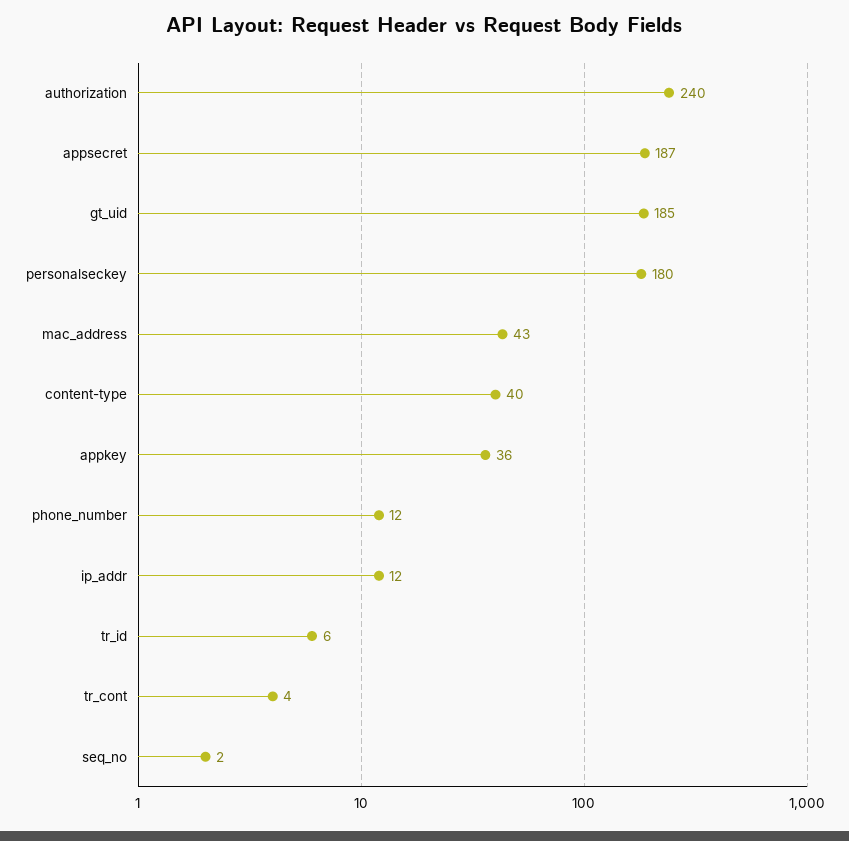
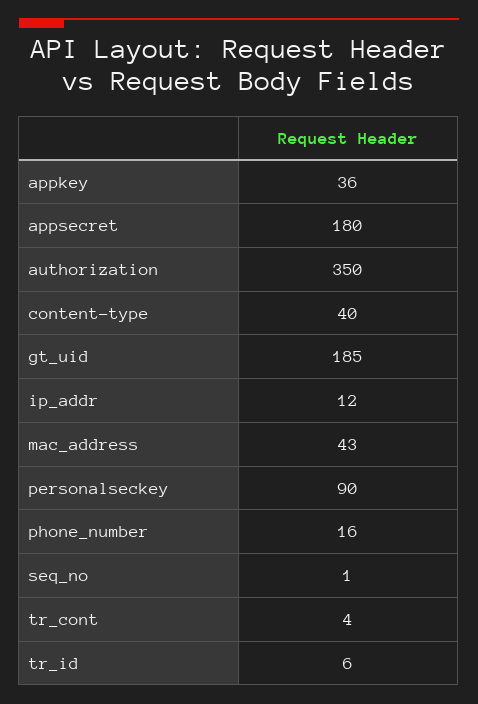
  {
-   "authorization": 240,
+   "authorization": 350,
-   "appsecret": 187,
+   "appsecret": 180,
    "gt_uid": 185,
-   "personalseckey": 180,
+   "personalseckey": 90,
    "mac_address": 43,
    "content-type": 40,
    "appkey": 36,
-   "phone_number": 12,
+   "phone_number": 16,
    "ip_addr": 12,
    "tr_id": 6,
    "tr_cont": 4,
-   "seq_no": 2
+   "seq_no": 1
  }

